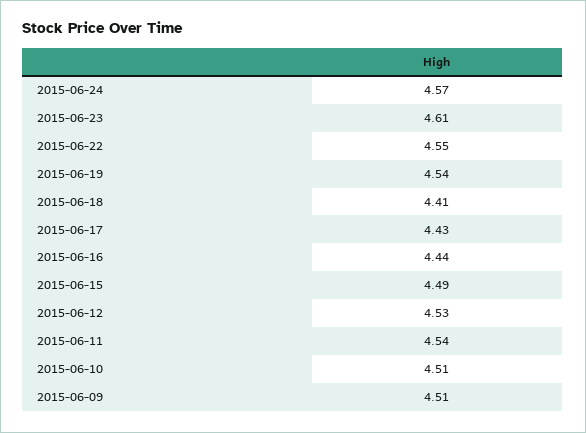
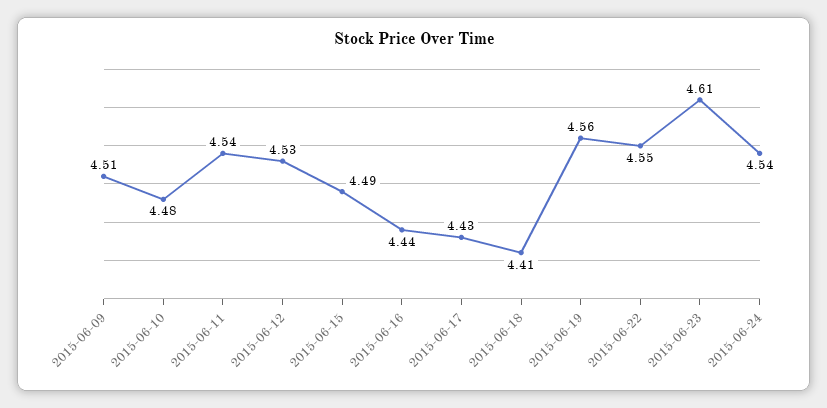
  {
-   "2015-06-24": 4.57,
+   "2015-06-24": 4.54,
    "2015-06-23": 4.61,
    "2015-06-22": 4.55,
-   "2015-06-19": 4.54,
+   "2015-06-19": 4.56,
    "2015-06-18": 4.41,
    "2015-06-17": 4.43,
    "2015-06-16": 4.44,
    "2015-06-15": 4.49,
    "2015-06-12": 4.53,
    "2015-06-11": 4.54,
-   "2015-06-10": 4.51,
+   "2015-06-10": 4.48,
    "2015-06-09": 4.51
  }

